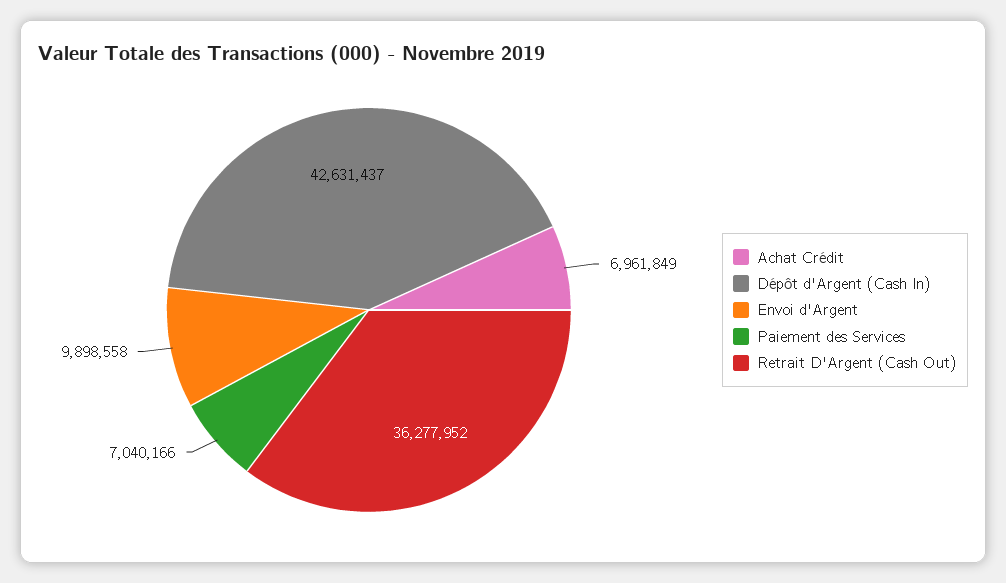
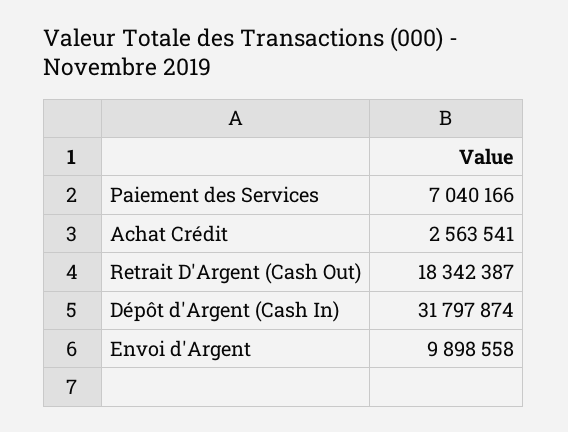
  {
-   "Achat Crédit": 6961849,
+   "Achat Crédit": 2563541,
-   "Dépôt d'Argent (Cash In)": 42631437,
+   "Dépôt d'Argent (Cash In)": 31797874,
    "Envoi d'Argent": 9898558,
    "Paiement des Services": 7040166,
-   "Retrait D'Argent (Cash Out)": 36277952
+   "Retrait D'Argent (Cash Out)": 18342387
  }

